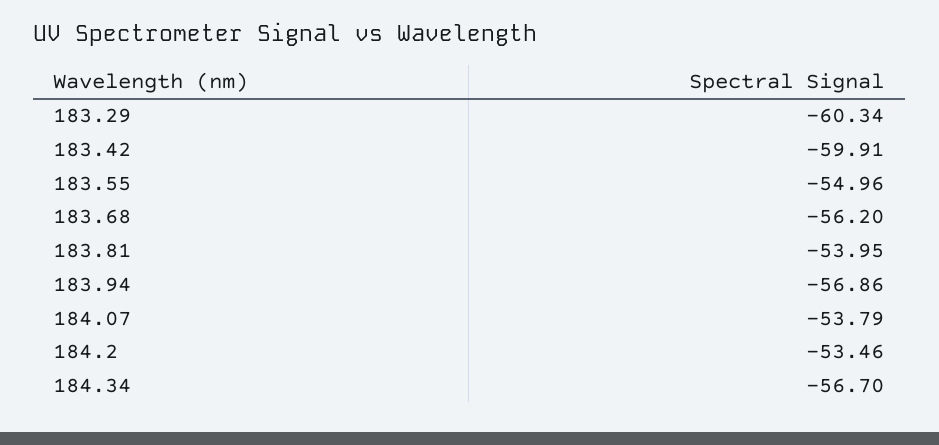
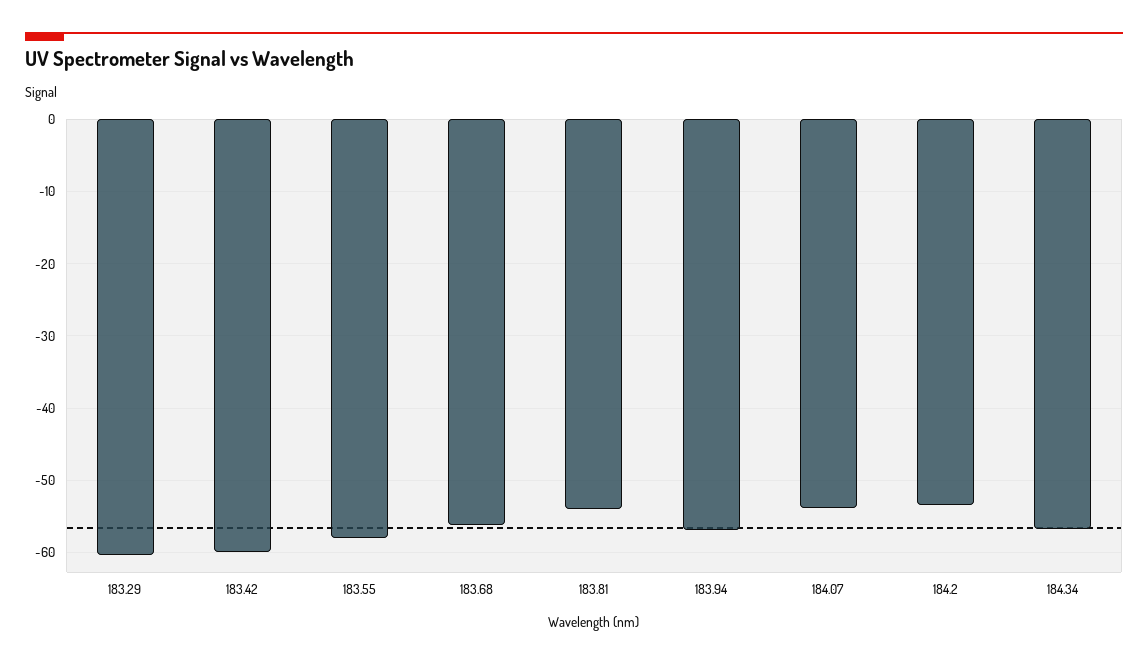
  {
    "183.29": -60.34,
    "183.42": -59.91,
-   "183.55": -54.96,
+   "183.55": -58,
    "183.68": -56.2,
    "183.81": -53.95,
    "183.94": -56.86,
    "184.07": -53.79,
    "184.2": -53.46,
    "184.34": -56.7
  }

